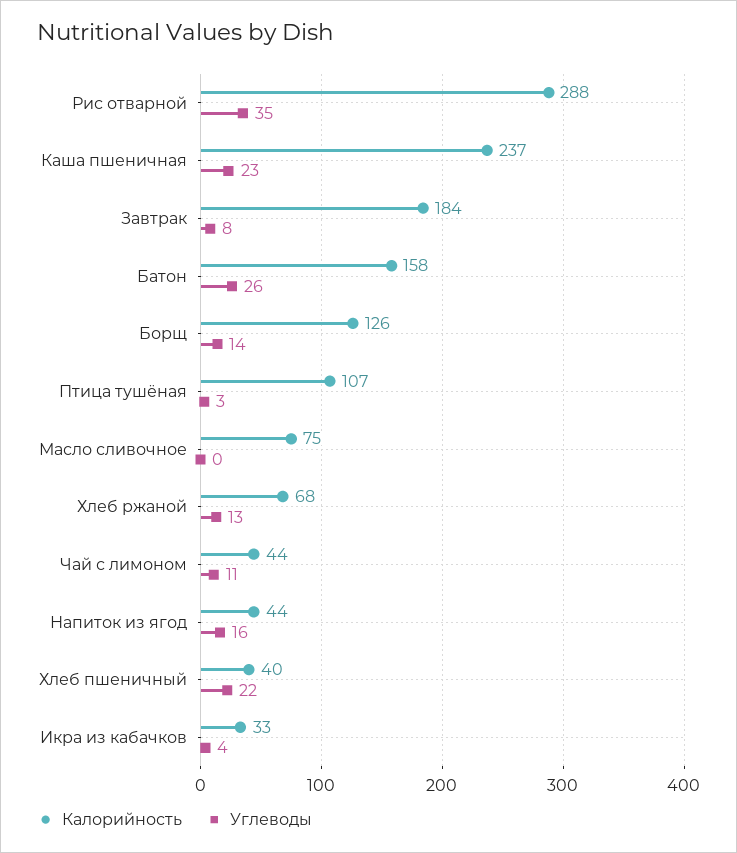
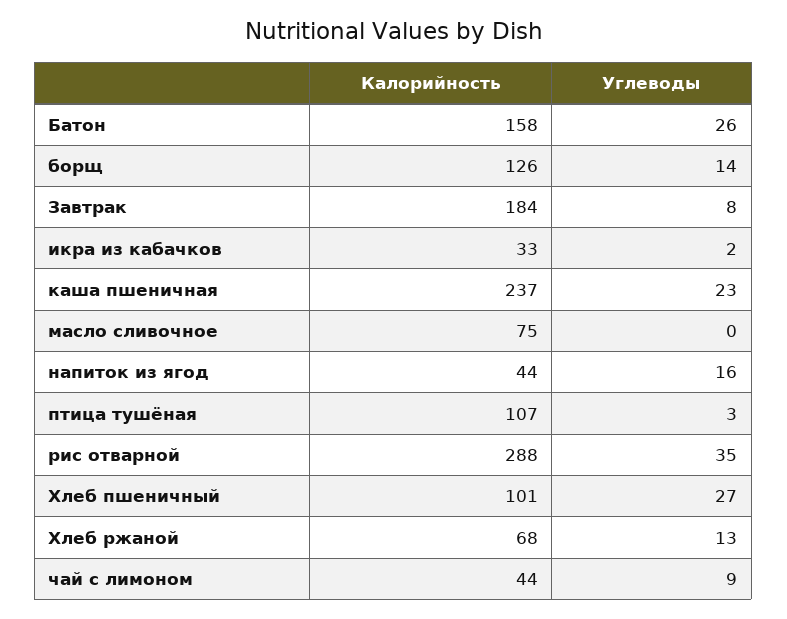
  {
    "Калорийность": {
      "Рис отварной": 288,
      "Каша пшеничная": 237,
      "Завтрак": 184,
      "Батон": 158,
      "Борщ": 126,
      "Птица тушёная": 107,
      "Масло сливочное": 75,
      "Хлеб ржаной": 68,
      "Чай с лимоном": 44,
      "Напиток из ягод": 44,
-     "Хлеб пшеничный": 40,
+     "Хлеб пшеничный": 101,
      "Икра из кабачков": 33
    },
    "Углеводы": {
      "Рис отварной": 35,
      "Каша пшеничная": 23,
      "Завтрак": 8,
      "Батон": 26,
      "Борщ": 14,
      "Птица тушёная": 3,
      "Масло сливочное": 0,
      "Хлеб ржаной": 13,
-     "Чай с лимоном": 11,
+     "Чай с лимоном": 9,
      "Напиток из ягод": 16,
-     "Хлеб пшеничный": 22,
+     "Хлеб пшеничный": 27,
-     "Икра из кабачков": 4
+     "Икра из кабачков": 2
    }
  }

